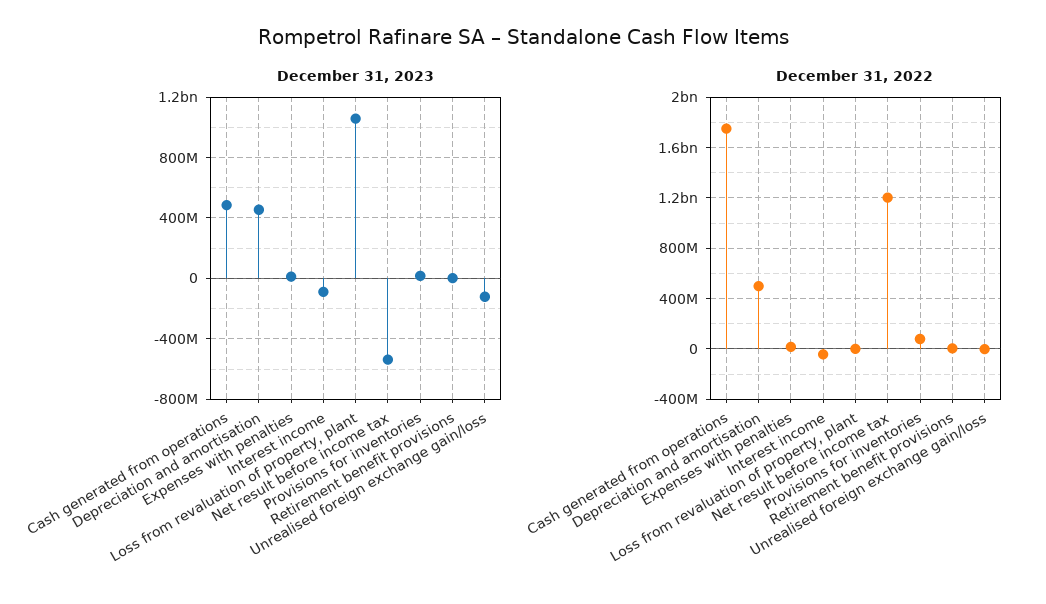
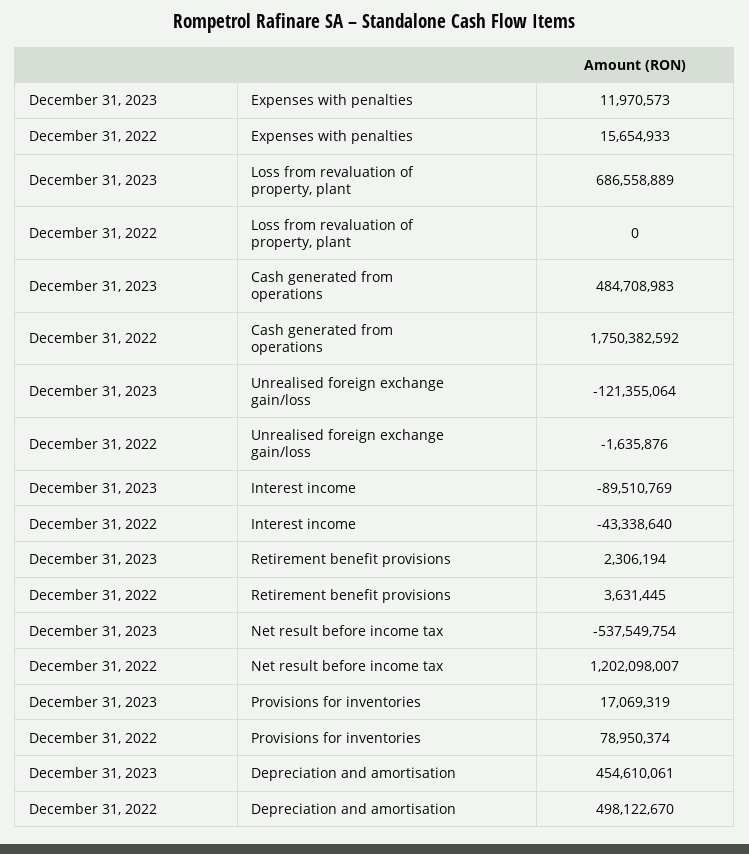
  {
    "December 31, 2023": {
      "Cash generated from operations": 484708983,
      "Depreciation and amortisation": 454610061,
      "Expenses with penalties": 11970573,
      "Interest income": -89510769,
-     "Loss from revaluation of property, plant": 1050000000,
+     "Loss from revaluation of property, plant": 686558889,
      "Net result before income tax": -537549754,
      "Provisions for inventories": 17069319,
      "Retirement benefit provisions": 2306194,
      "Unrealised foreign exchange gain/loss": -121355064
    },
    "December 31, 2022": {
      "Cash generated from operations": 1750382592,
      "Depreciation and amortisation": 498122670,
      "Expenses with penalties": 15654933,
      "Interest income": -43338640,
      "Loss from revaluation of property, plant": 0,
      "Net result before income tax": 1202098007,
      "Provisions for inventories": 78950374,
      "Retirement benefit provisions": 3631445,
      "Unrealised foreign exchange gain/loss": -1635876
    }
  }

